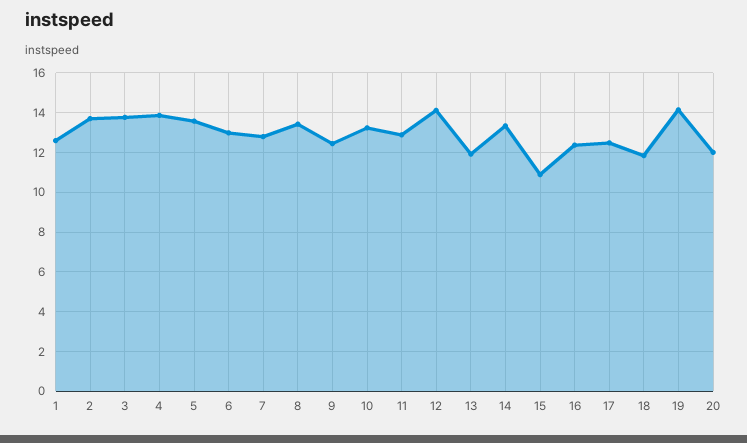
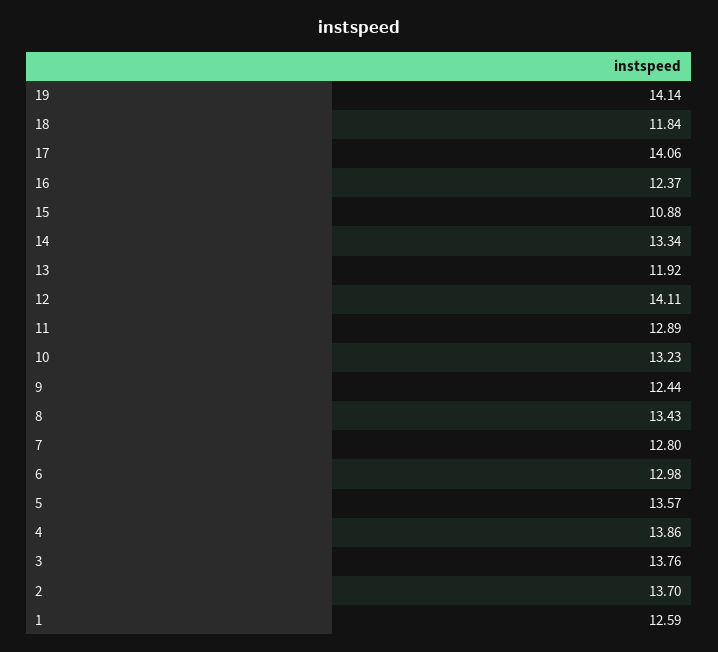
  {
    "1": 12.59,
    "2": 13.7,
    "3": 13.76,
    "4": 13.86,
    "5": 13.57,
    "6": 12.98,
    "7": 12.8,
    "8": 13.43,
    "9": 12.44,
    "10": 13.23,
    "11": 12.89,
    "12": 14.11,
    "13": 11.92,
    "14": 13.34,
    "15": 10.88,
    "16": 12.37,
-   "17": 12.5,
+   "17": 14.06,
    "18": 11.84,
-   "19": 14.14,
+   "19": 14.14
-   "20": 12
  }

